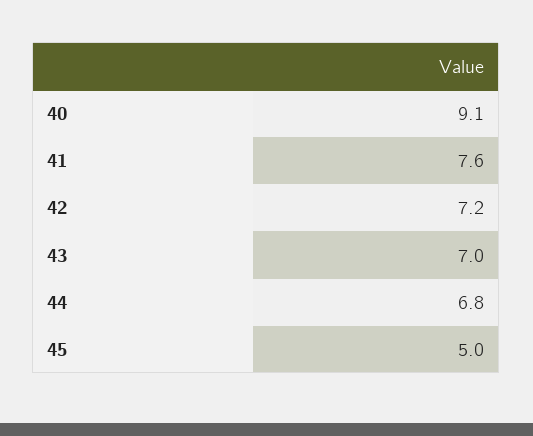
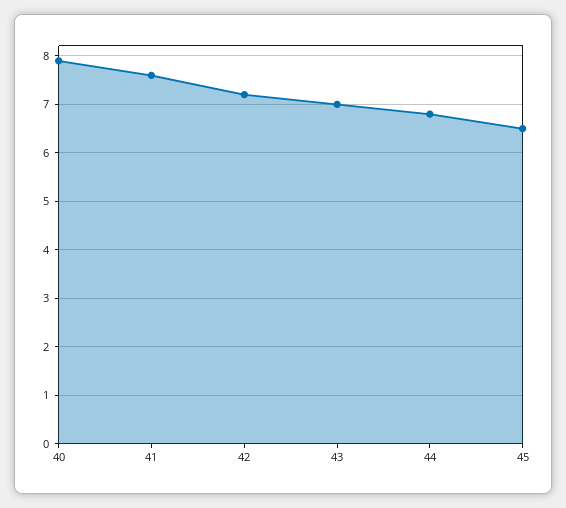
  {
-   "40": 9.1,
+   "40": 8,
    "41": 7.6,
    "42": 7.2,
    "43": 7,
    "44": 6.8,
-   "45": 5
+   "45": 6.5
  }

